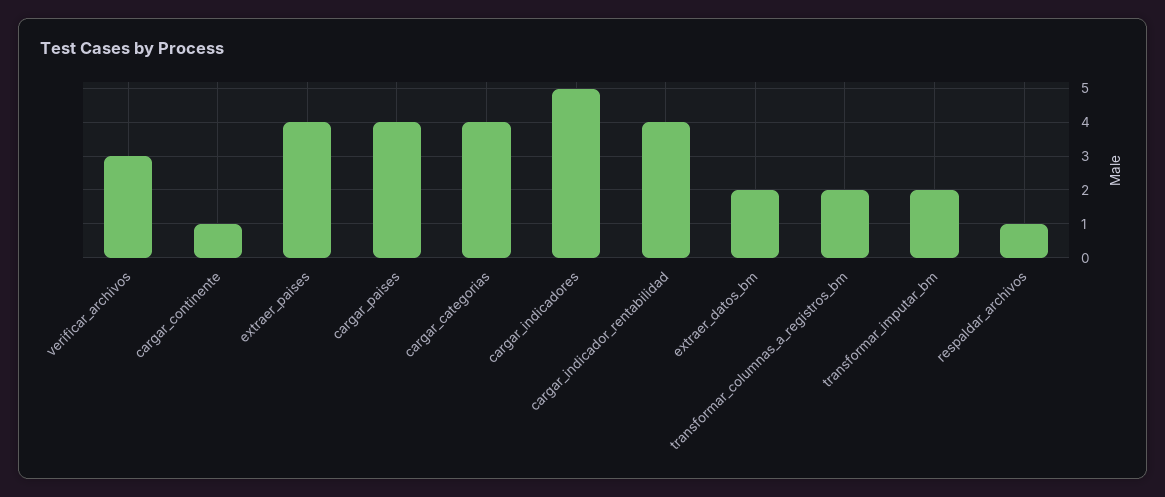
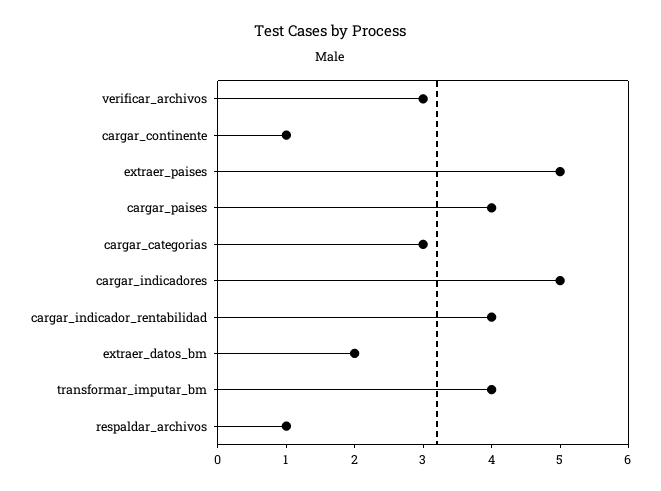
  {
    "verificar_archivos": 3,
    "cargar_continente": 1,
-   "extraer_paises": 4,
+   "extraer_paises": 5,
    "cargar_paises": 4,
-   "cargar_categorias": 4,
+   "cargar_categorias": 3,
    "cargar_indicadores": 5,
    "cargar_indicador_rentabilidad": 4,
    "extraer_datos_bm": 2,
-   "transformar_columnas_a_registros_bm": 2,
-   "transformar_imputar_bm": 2,
+   "transformar_imputar_bm": 4,
    "respaldar_archivos": 1
  }

